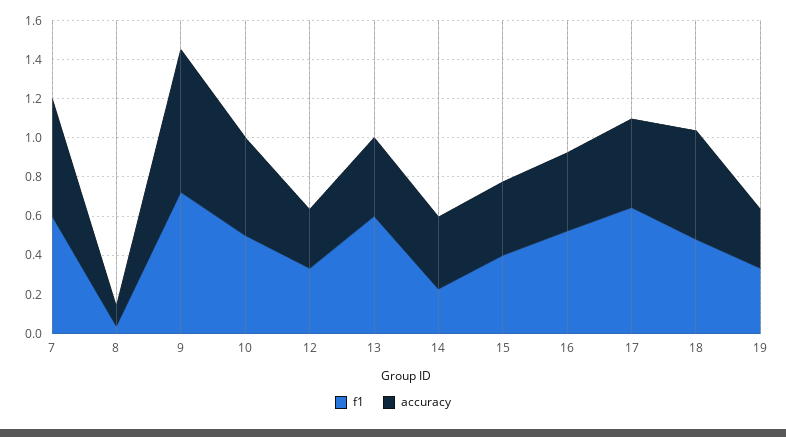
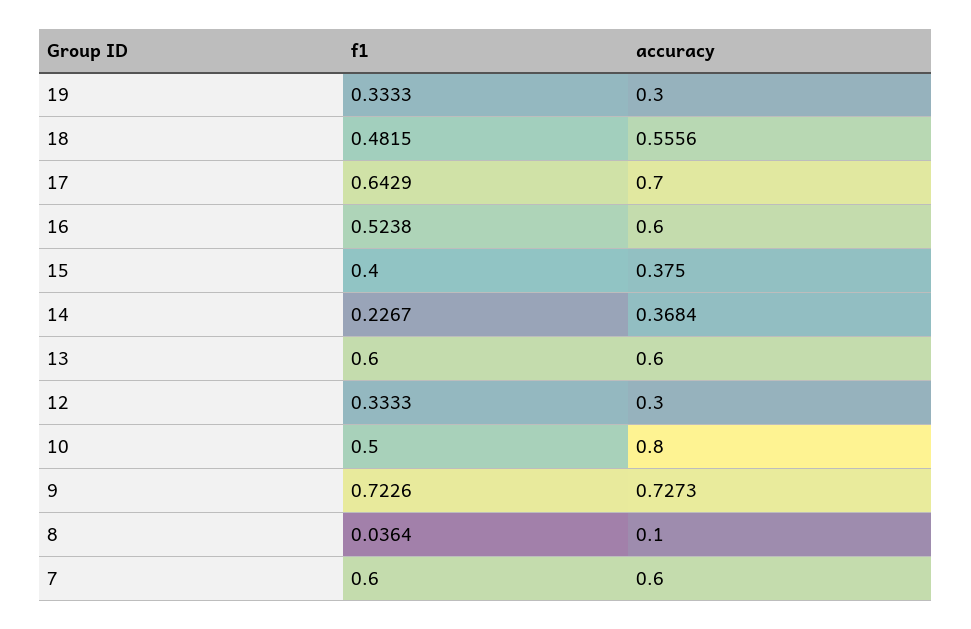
  {
    "f1": {
      "7": 0.6,
      "8": 0.0364,
      "9": 0.7226,
      "10": 0.5,
      "12": 0.3333,
      "13": 0.6,
      "14": 0.2267,
      "15": 0.4,
      "16": 0.5238,
      "17": 0.6429,
      "18": 0.4815,
      "19": 0.3333
    },
    "accuracy": {
      "7": 0.6,
      "8": 0.1,
      "9": 0.7273,
-     "10": 0.5,
+     "10": 0.8,
      "12": 0.3,
-     "13": 0.4,
+     "13": 0.6,
      "14": 0.3684,
      "15": 0.375,
-     "16": 0.4,
+     "16": 0.6,
-     "17": 0.45,
+     "17": 0.7,
      "18": 0.5556,
      "19": 0.3
    }
  }

